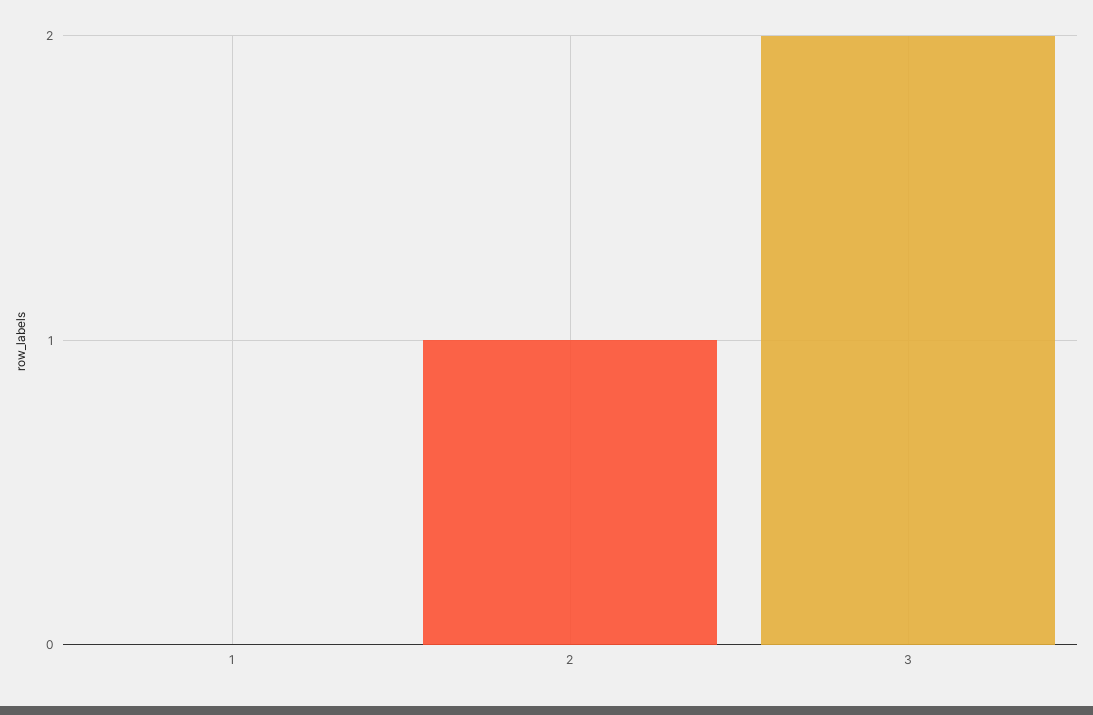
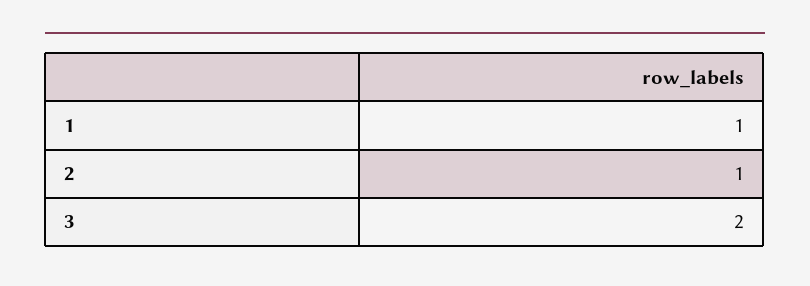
  {
-   "1": 0,
+   "1": 1,
    "2": 1,
    "3": 2
  }

